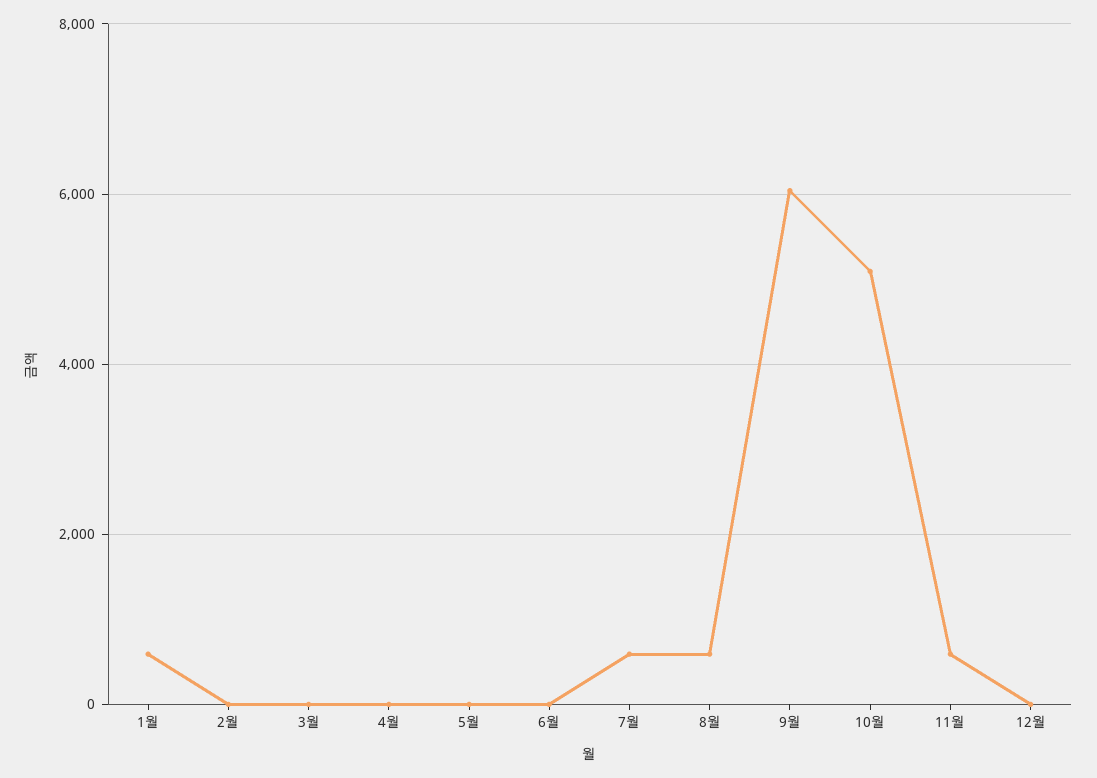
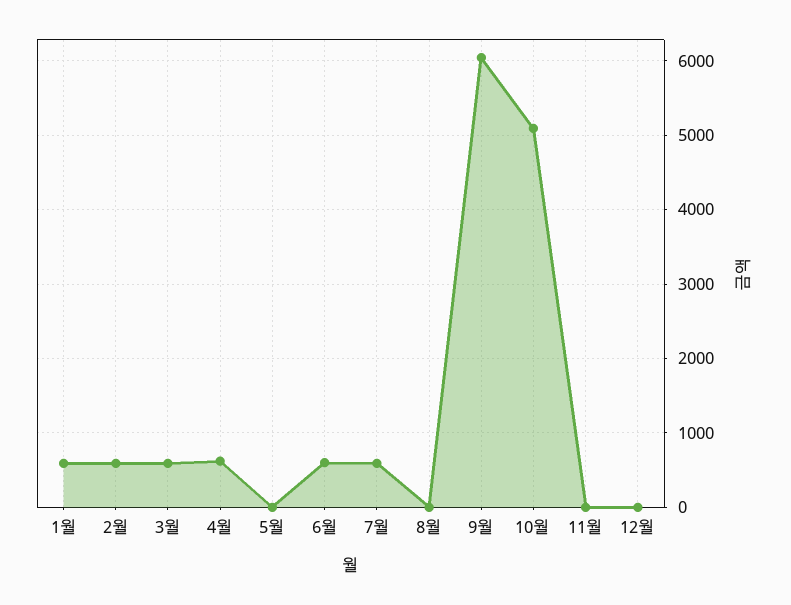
  {
    "1월": 600,
-   "2월": 0,
+   "2월": 600,
-   "3월": 0,
+   "3월": 600,
-   "4월": 0,
+   "4월": 600,
    "5월": 0,
-   "6월": 0,
+   "6월": 600,
    "7월": 600,
-   "8월": 600,
+   "8월": 0,
    "9월": 6000,
    "10월": 5100,
-   "11월": 600,
+   "11월": 0,
    "12월": 0
  }

